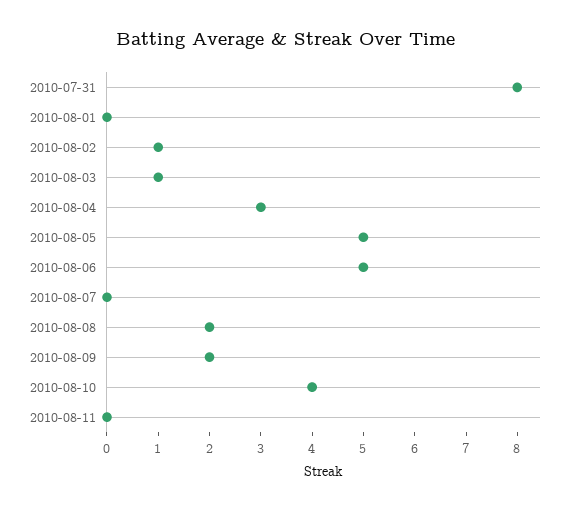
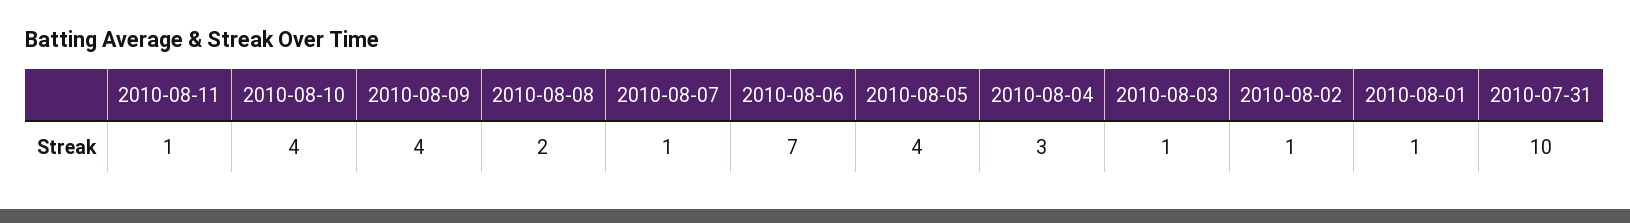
  {
-   "2010-07-31": 8,
+   "2010-07-31": 10,
-   "2010-08-01": 0,
+   "2010-08-01": 1,
    "2010-08-02": 1,
    "2010-08-03": 1,
    "2010-08-04": 3,
-   "2010-08-05": 5,
+   "2010-08-05": 4,
-   "2010-08-06": 5,
+   "2010-08-06": 7,
-   "2010-08-07": 0,
+   "2010-08-07": 1,
    "2010-08-08": 2,
-   "2010-08-09": 2,
+   "2010-08-09": 4,
    "2010-08-10": 4,
-   "2010-08-11": 0
+   "2010-08-11": 1
  }

